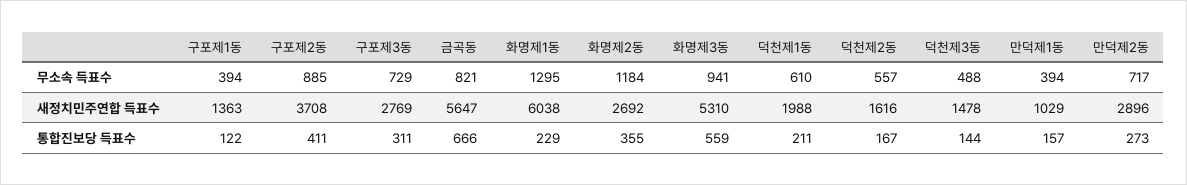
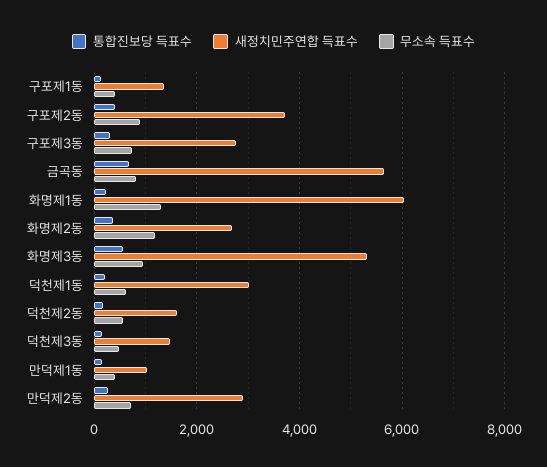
  {
    "무소속 득표수": {
      "구포제1동": 394,
      "구포제2동": 885,
      "구포제3동": 729,
      "금곡동": 821,
      "화명제1동": 1295,
      "화명제2동": 1184,
      "화명제3동": 941,
      "덕천제1동": 610,
      "덕천제2동": 557,
      "덕천제3동": 488,
      "만덕제1동": 394,
      "만덕제2동": 717
    },
    "새정치민주연합 득표수": {
      "구포제1동": 1363,
      "구포제2동": 3708,
      "구포제3동": 2769,
      "금곡동": 5647,
      "화명제1동": 6038,
      "화명제2동": 2692,
      "화명제3동": 5310,
-     "덕천제1동": 1988,
+     "덕천제1동": 3000,
      "덕천제2동": 1616,
      "덕천제3동": 1478,
      "만덕제1동": 1029,
      "만덕제2동": 2896
    },
    "통합진보당 득표수": {
      "구포제1동": 122,
      "구포제2동": 411,
      "구포제3동": 311,
      "금곡동": 666,
      "화명제1동": 229,
      "화명제2동": 355,
      "화명제3동": 559,
      "덕천제1동": 211,
      "덕천제2동": 167,
      "덕천제3동": 144,
      "만덕제1동": 157,
      "만덕제2동": 273
    }
  }

